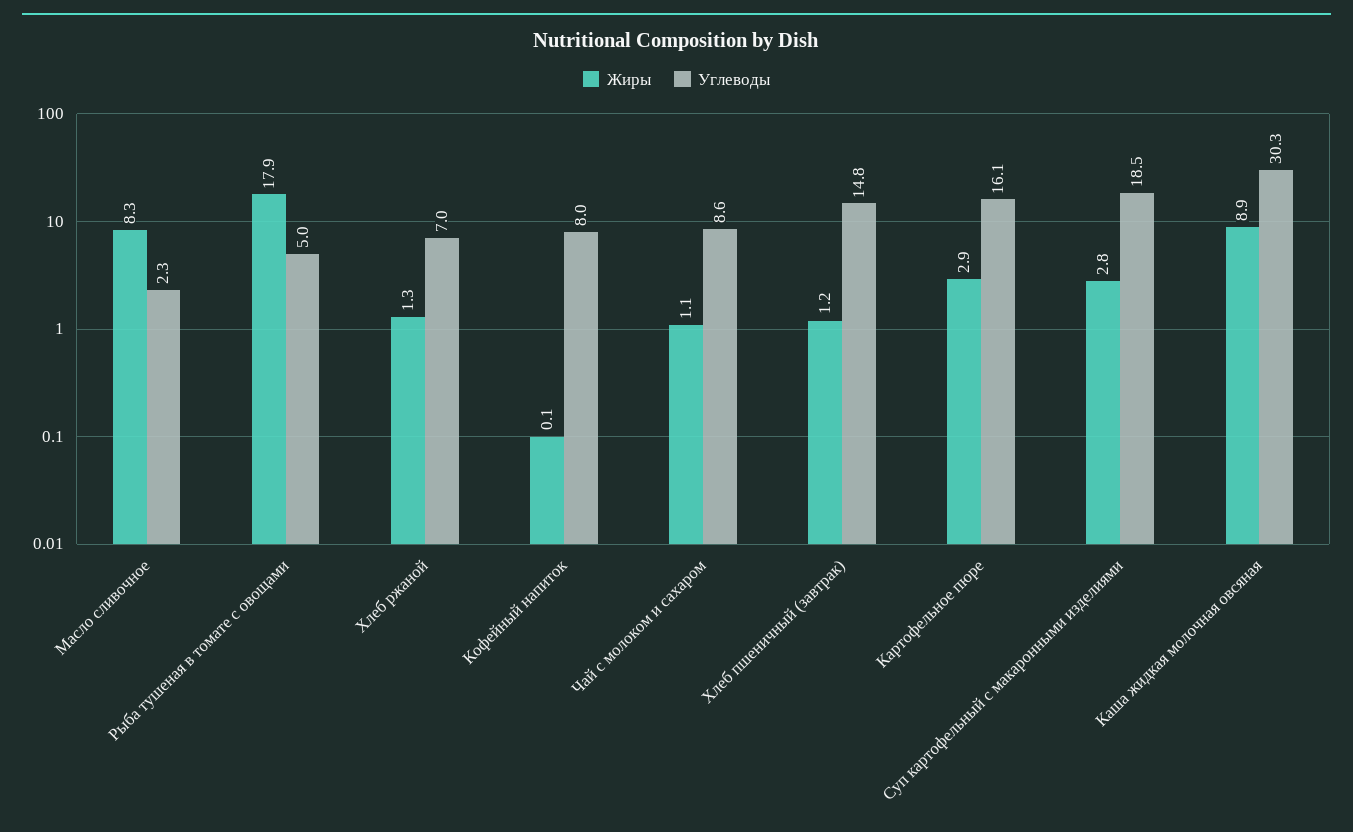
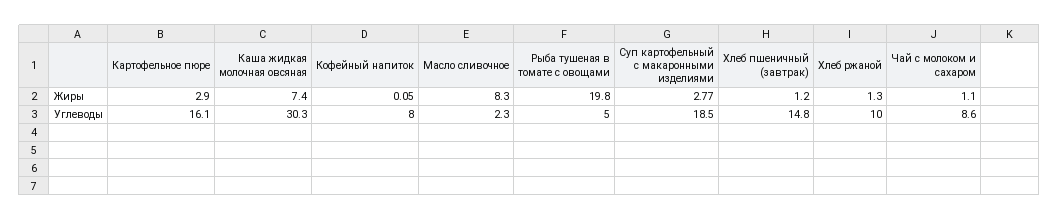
  {
    "Жиры": {
      "Масло сливочное": 8.3,
-     "Рыба тушеная в томате с овощами": 17.9,
+     "Рыба тушеная в томате с овощами": 19.8,
      "Хлеб ржаной": 1.3,
      "Кофейный напиток": 0.05,
      "Чай с молоком и сахаром": 1.1,
      "Хлеб пшеничный (завтрак)": 1.2,
      "Картофельное пюре": 2.9,
      "Суп картофельный с макаронными изделиями": 2.77,
-     "Каша жидкая молочная овсяная": 8.9
+     "Каша жидкая молочная овсяная": 7.4
    },
    "Углеводы": {
      "Масло сливочное": 2.3,
      "Рыба тушеная в томате с овощами": 5,
-     "Хлеб ржаной": 7,
+     "Хлеб ржаной": 10,
      "Кофейный напиток": 8,
      "Чай с молоком и сахаром": 8.6,
      "Хлеб пшеничный (завтрак)": 14.8,
      "Картофельное пюре": 16.1,
      "Суп картофельный с макаронными изделиями": 18.5,
      "Каша жидкая молочная овсяная": 30.3
    }
  }

